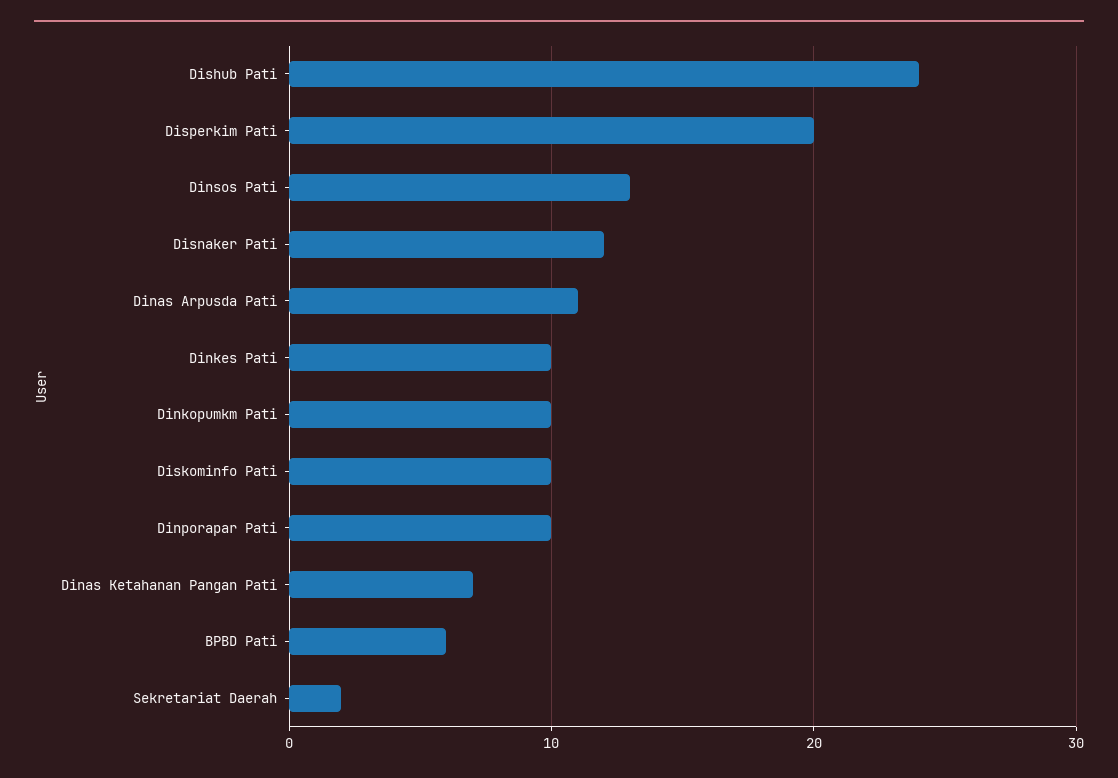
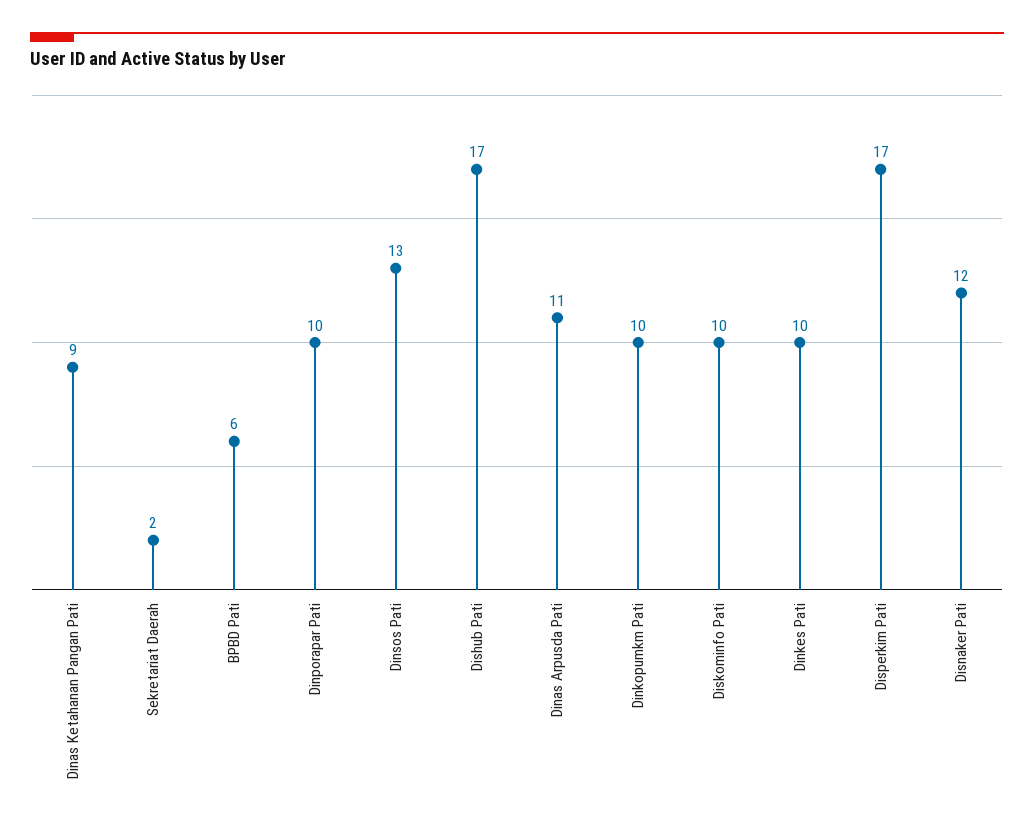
  {
-   "Dishub Pati": 24,
+   "Dishub Pati": 17,
-   "Disperkim Pati": 20,
+   "Disperkim Pati": 17,
    "Dinsos Pati": 13,
    "Disnaker Pati": 12,
    "Dinas Arpusda Pati": 11,
    "Dinkes Pati": 10,
    "Dinkopumkm Pati": 10,
    "Diskominfo Pati": 10,
    "Dinporapar Pati": 10,
-   "Dinas Ketahanan Pangan Pati": 7,
+   "Dinas Ketahanan Pangan Pati": 9,
    "BPBD Pati": 6,
    "Sekretariat Daerah": 2
  }

